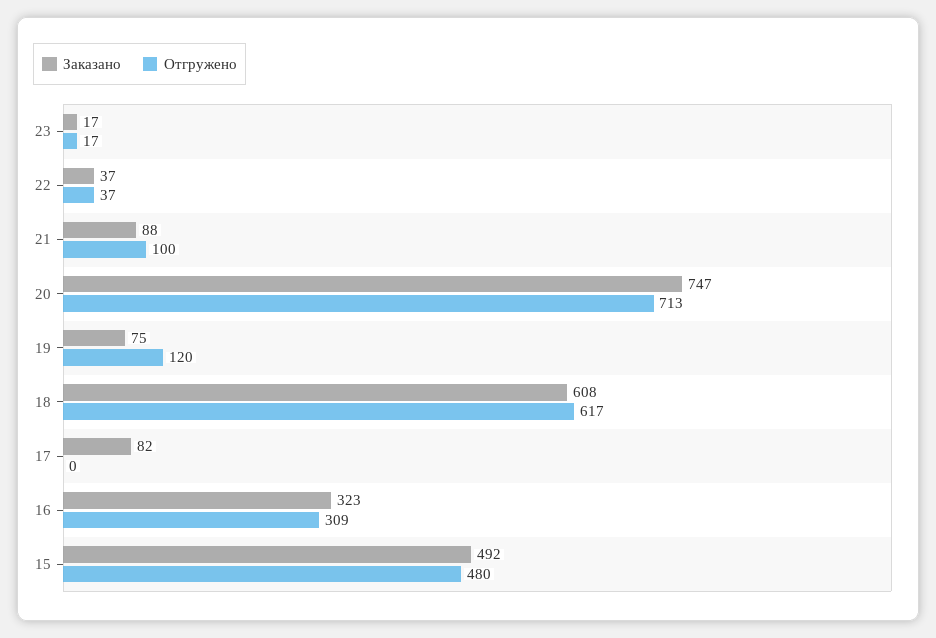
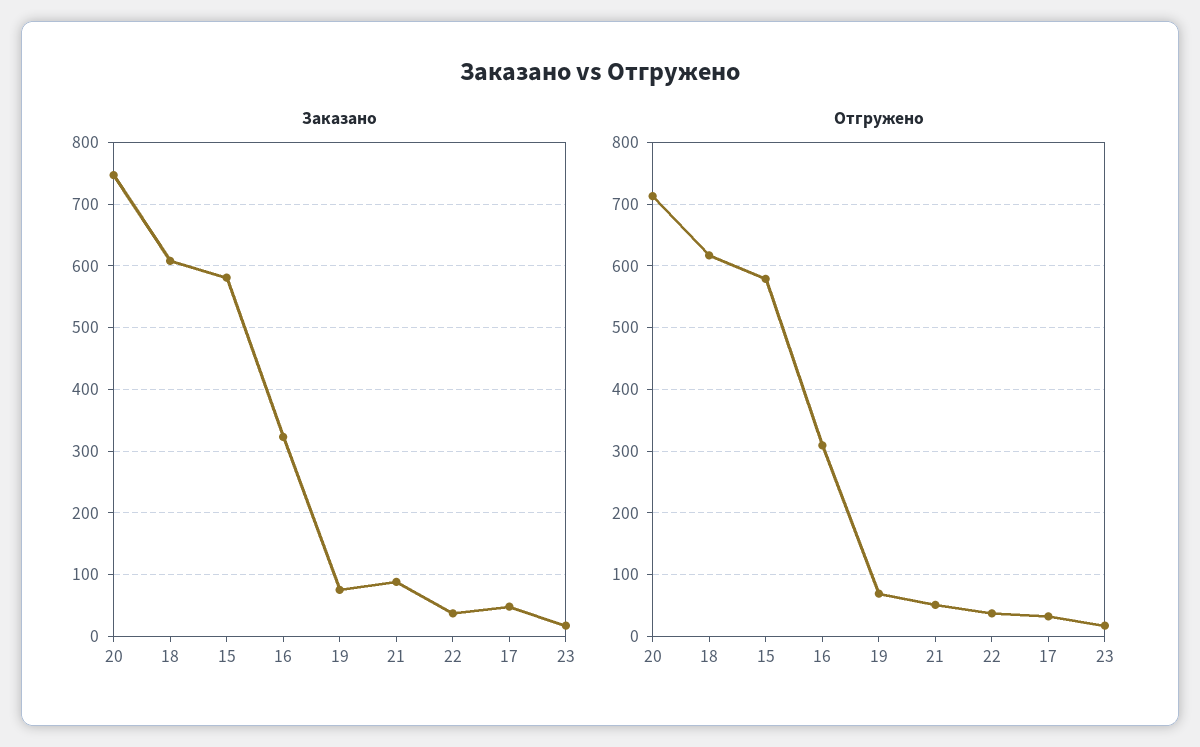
  {
    "Заказано": {
      "23": 17,
      "22": 37,
      "21": 88,
      "20": 747,
      "19": 75,
      "18": 608,
-     "17": 82,
+     "17": 50,
      "16": 323,
-     "15": 492
+     "15": 580
    },
    "Отгружено": {
      "23": 17,
      "22": 37,
-     "21": 100,
+     "21": 50,
      "20": 713,
-     "19": 120,
+     "19": 70,
      "18": 617,
-     "17": 0,
+     "17": 30,
      "16": 309,
-     "15": 480
+     "15": 580
    }
  }

